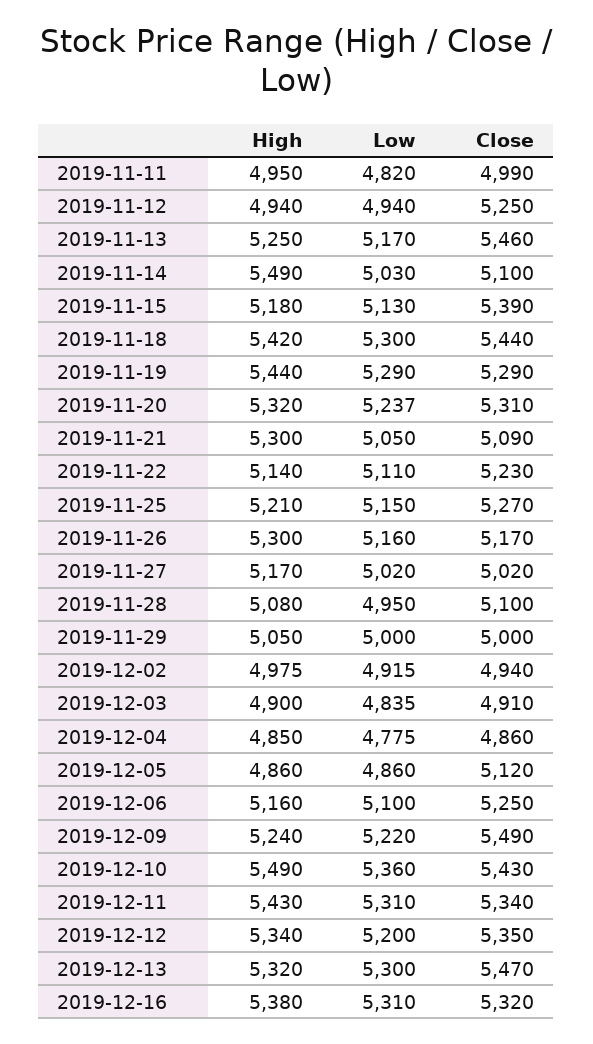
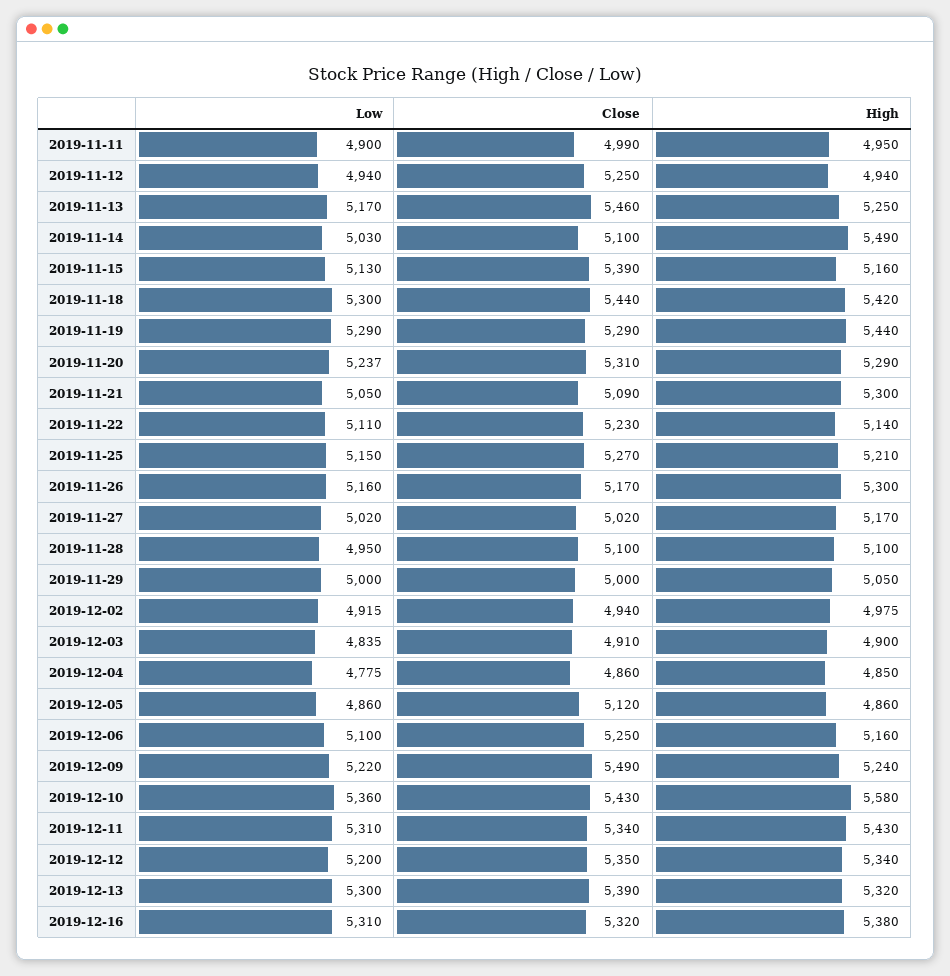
  {
    "High": {
      "2019-11-11": 4950,
      "2019-11-12": 4940,
      "2019-11-13": 5250,
      "2019-11-14": 5490,
-     "2019-11-15": 5180,
+     "2019-11-15": 5160,
      "2019-11-18": 5420,
      "2019-11-19": 5440,
-     "2019-11-20": 5320,
+     "2019-11-20": 5290,
      "2019-11-21": 5300,
      "2019-11-22": 5140,
      "2019-11-25": 5210,
      "2019-11-26": 5300,
      "2019-11-27": 5170,
-     "2019-11-28": 5080,
+     "2019-11-28": 5100,
      "2019-11-29": 5050,
      "2019-12-02": 4975,
      "2019-12-03": 4900,
      "2019-12-04": 4850,
      "2019-12-05": 4860,
      "2019-12-06": 5160,
      "2019-12-09": 5240,
-     "2019-12-10": 5490,
+     "2019-12-10": 5580,
      "2019-12-11": 5430,
      "2019-12-12": 5340,
      "2019-12-13": 5320,
      "2019-12-16": 5380
    },
    "Low": {
-     "2019-11-11": 4820,
+     "2019-11-11": 4900,
      "2019-11-12": 4940,
      "2019-11-13": 5170,
      "2019-11-14": 5030,
      "2019-11-15": 5130,
      "2019-11-18": 5300,
      "2019-11-19": 5290,
      "2019-11-20": 5237,
      "2019-11-21": 5050,
      "2019-11-22": 5110,
      "2019-11-25": 5150,
      "2019-11-26": 5160,
      "2019-11-27": 5020,
      "2019-11-28": 4950,
      "2019-11-29": 5000,
      "2019-12-02": 4915,
      "2019-12-03": 4835,
      "2019-12-04": 4775,
      "2019-12-05": 4860,
      "2019-12-06": 5100,
      "2019-12-09": 5220,
      "2019-12-10": 5360,
      "2019-12-11": 5310,
      "2019-12-12": 5200,
      "2019-12-13": 5300,
      "2019-12-16": 5310
    },
    "Close": {
      "2019-11-11": 4990,
      "2019-11-12": 5250,
      "2019-11-13": 5460,
      "2019-11-14": 5100,
      "2019-11-15": 5390,
      "2019-11-18": 5440,
      "2019-11-19": 5290,
      "2019-11-20": 5310,
      "2019-11-21": 5090,
      "2019-11-22": 5230,
      "2019-11-25": 5270,
      "2019-11-26": 5170,
      "2019-11-27": 5020,
      "2019-11-28": 5100,
      "2019-11-29": 5000,
      "2019-12-02": 4940,
      "2019-12-03": 4910,
      "2019-12-04": 4860,
      "2019-12-05": 5120,
      "2019-12-06": 5250,
      "2019-12-09": 5490,
      "2019-12-10": 5430,
      "2019-12-11": 5340,
      "2019-12-12": 5350,
-     "2019-12-13": 5470,
+     "2019-12-13": 5390,
      "2019-12-16": 5320
    }
  }

